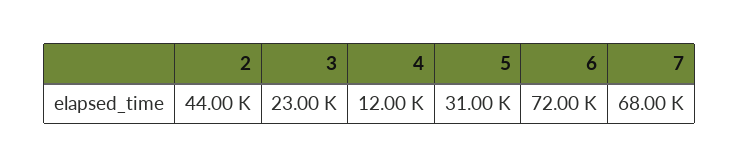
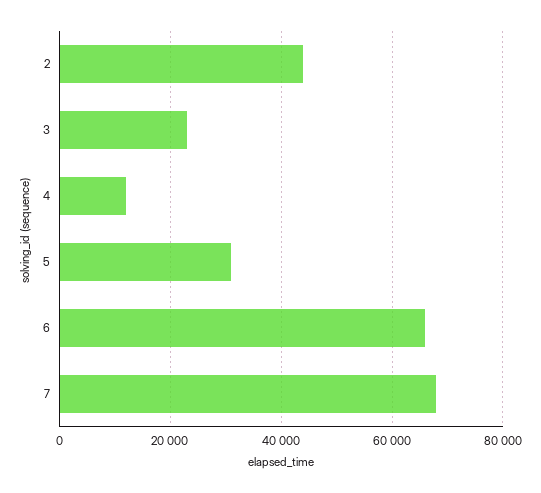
  {
    "2": 44000,
    "3": 23000,
    "4": 12000,
    "5": 31000,
-   "6": 72000,
+   "6": 66000,
    "7": 68000
  }

